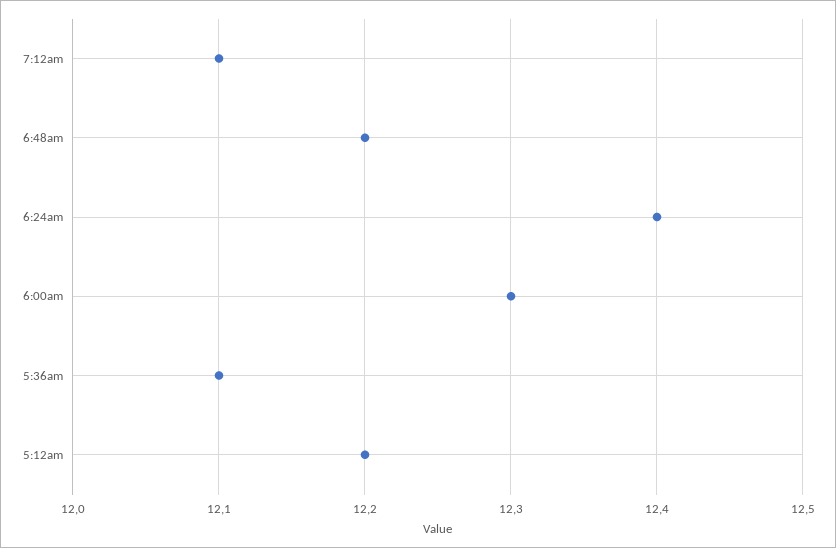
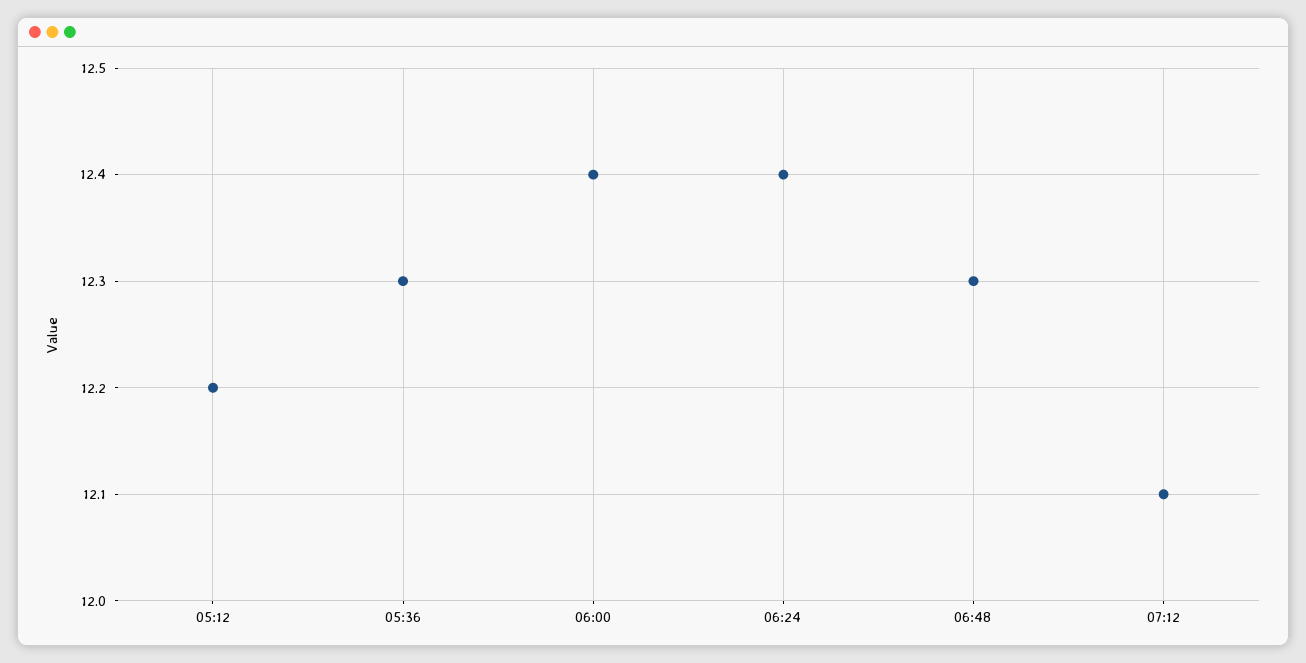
  {
    "7:12am": 12.1,
-   "6:48am": 12.2,
+   "6:48am": 12.3,
    "6:24am": 12.4,
-   "6:00am": 12.3,
+   "6:00am": 12.4,
-   "5:36am": 12.1,
+   "5:36am": 12.3,
    "5:12am": 12.2
  }

